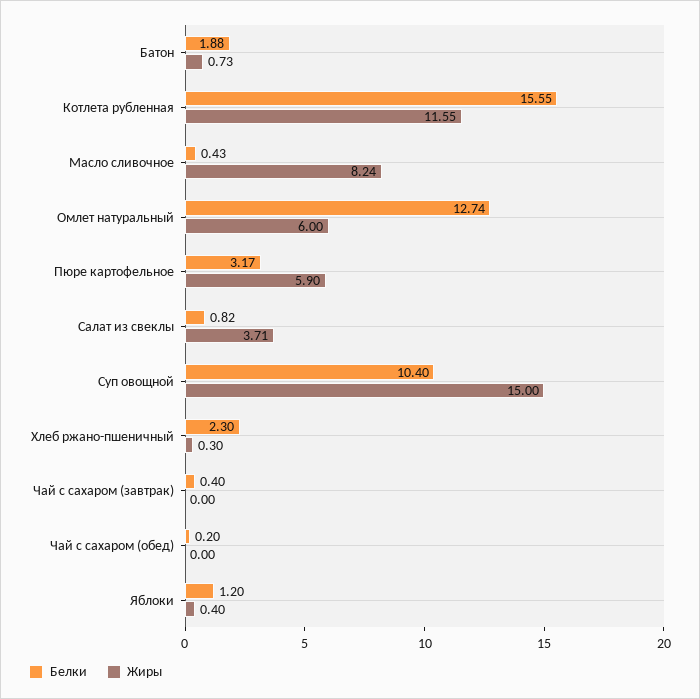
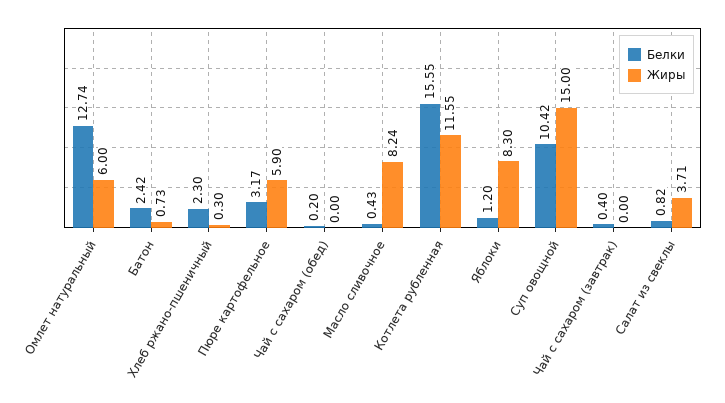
  {
    "Белки": {
-     "Батон": 1.88,
+     "Батон": 2.42,
      "Котлета рубленная": 15.55,
      "Масло сливочное": 0.43,
      "Омлет натуральный": 12.74,
      "Пюре картофельное": 3.17,
      "Салат из свеклы": 0.82,
-     "Суп овощной": 10.4,
+     "Суп овощной": 10.42,
      "Хлеб ржано-пшеничный": 2.3,
      "Чай с сахаром (завтрак)": 0.4,
      "Чай с сахаром (обед)": 0.2,
      "Яблоки": 1.2
    },
    "Жиры": {
      "Батон": 0.73,
      "Котлета рубленная": 11.55,
      "Масло сливочное": 8.24,
      "Омлет натуральный": 6,
      "Пюре картофельное": 5.9,
      "Салат из свеклы": 3.71,
      "Суп овощной": 15,
      "Хлеб ржано-пшеничный": 0.3,
      "Чай с сахаром (завтрак)": 0,
      "Чай с сахаром (обед)": 0,
-     "Яблоки": 0.4
+     "Яблоки": 8.3
    }
  }

